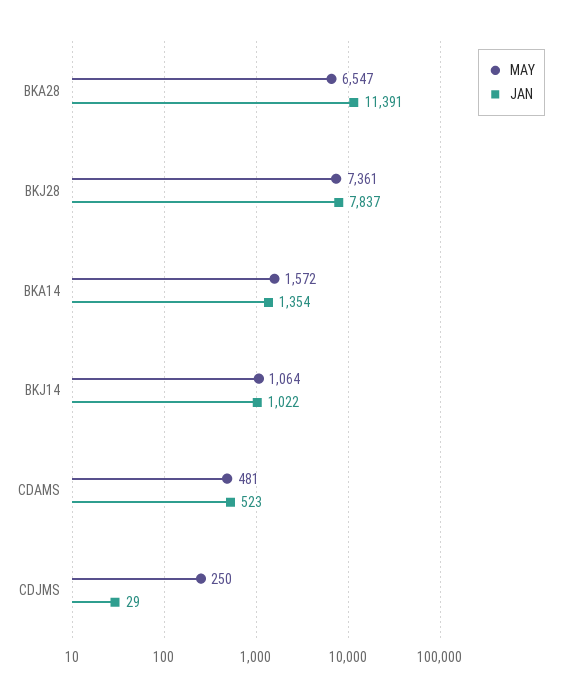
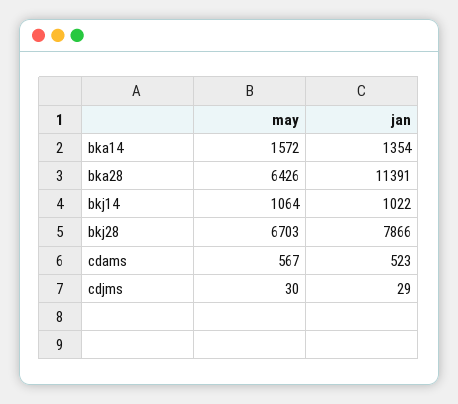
  {
    "MAY": {
-     "BKA28": 6547,
+     "BKA28": 6426,
-     "BKJ28": 7361,
+     "BKJ28": 6703,
      "BKA14": 1572,
      "BKJ14": 1064,
-     "CDAMS": 481,
+     "CDAMS": 567,
-     "CDJMS": 250
+     "CDJMS": 30
    },
    "JAN": {
      "BKA28": 11391,
-     "BKJ28": 7837,
+     "BKJ28": 7866,
      "BKA14": 1354,
      "BKJ14": 1022,
      "CDAMS": 523,
      "CDJMS": 29
    }
  }

